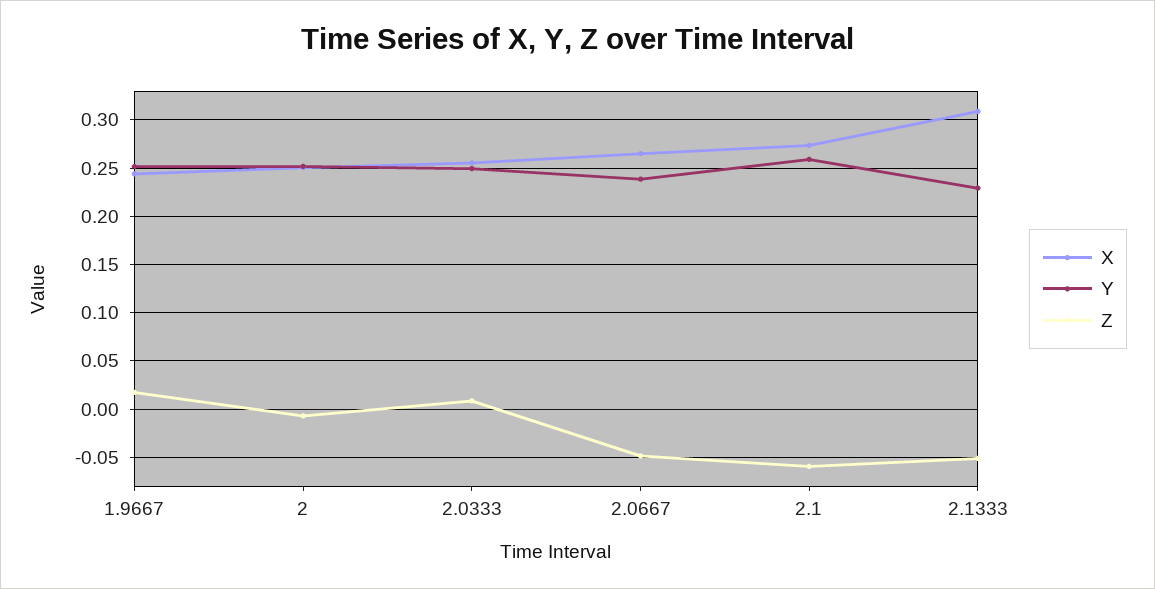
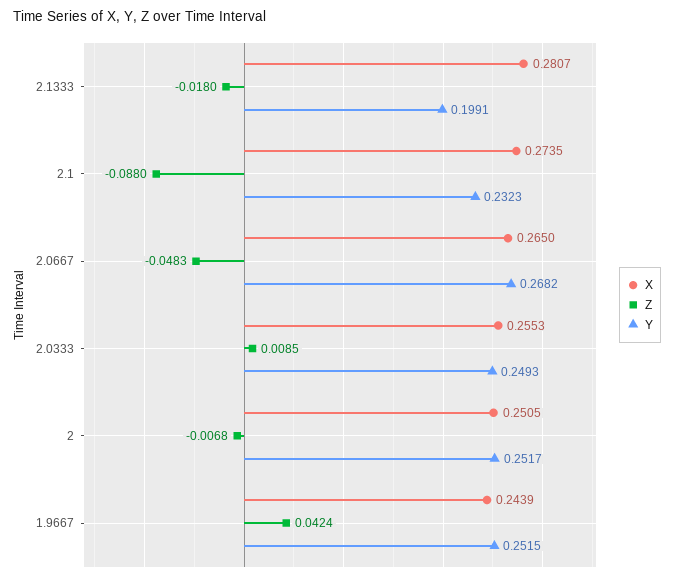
  {
    "X": {
      "1.9667": 0.2439,
      "2": 0.2505,
      "2.0333": 0.2553,
      "2.0667": 0.265,
      "2.1": 0.2735,
-     "2.1333": 0.31
+     "2.1333": 0.2807
    },
    "Y": {
      "1.9667": 0.2515,
      "2": 0.2517,
      "2.0333": 0.2493,
-     "2.0667": 0.24,
+     "2.0667": 0.2682,
-     "2.1": 0.26,
+     "2.1": 0.2323,
-     "2.1333": 0.23
+     "2.1333": 0.1991
    },
    "Z": {
-     "1.9667": 0.02,
+     "1.9667": 0.0424,
      "2": -0.0068,
      "2.0333": 0.0085,
      "2.0667": -0.0483,
-     "2.1": -0.06,
+     "2.1": -0.088,
-     "2.1333": -0.05
+     "2.1333": -0.018
    }
  }

